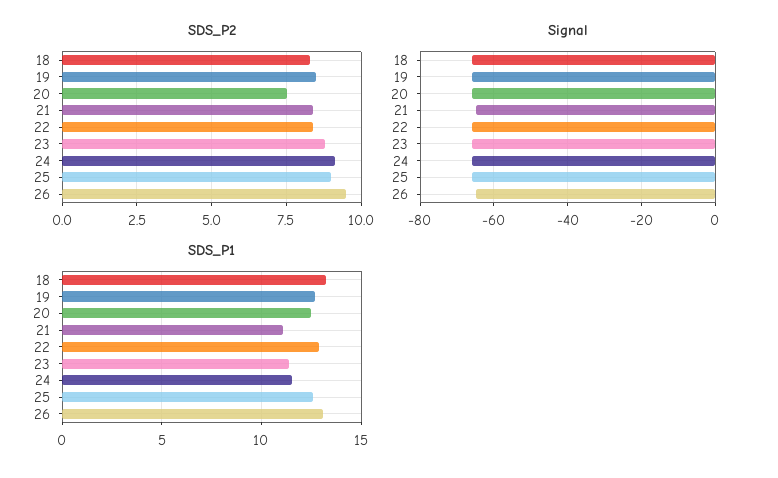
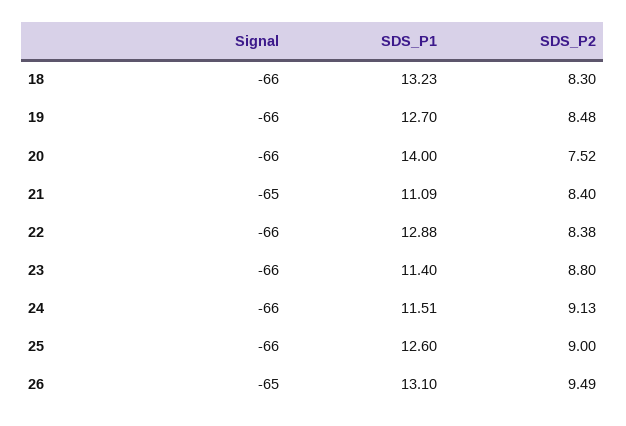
  {
    "SDS_P2": {
      "18": 8.3,
      "19": 8.48,
      "20": 7.52,
      "21": 8.4,
      "22": 8.38,
      "23": 8.8,
      "24": 9.13,
      "25": 9,
      "26": 9.49
    },
    "Signal": {
      "18": -66,
      "19": -66,
      "20": -66,
      "21": -65,
      "22": -66,
      "23": -66,
      "24": -66,
      "25": -66,
      "26": -65
    },
    "SDS_P1": {
      "18": 13.23,
      "19": 12.7,
-     "20": 12.5,
+     "20": 14,
      "21": 11.09,
      "22": 12.88,
      "23": 11.4,
      "24": 11.51,
      "25": 12.6,
      "26": 13.1
    }
  }

